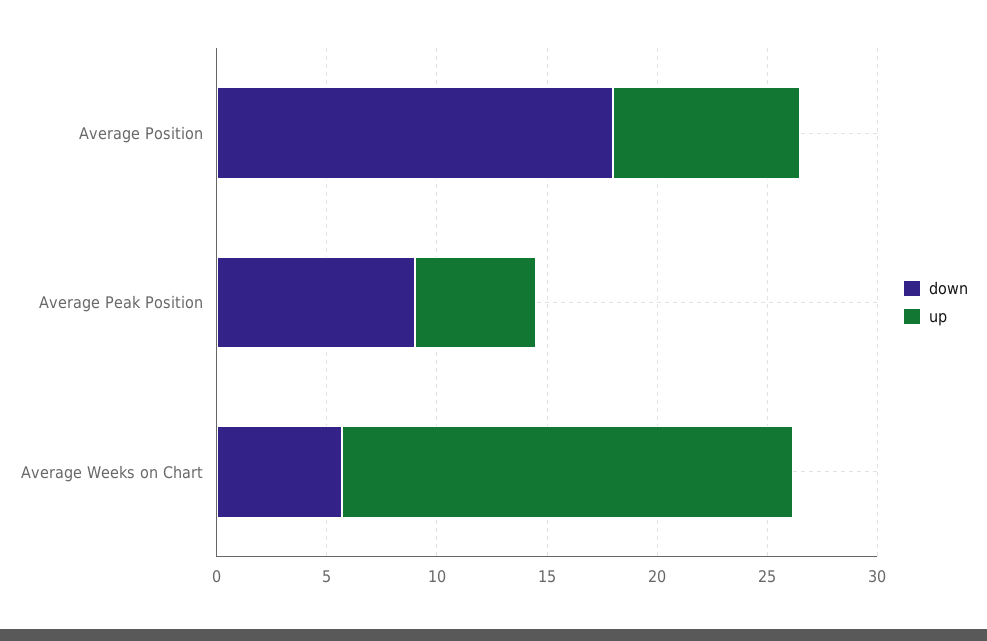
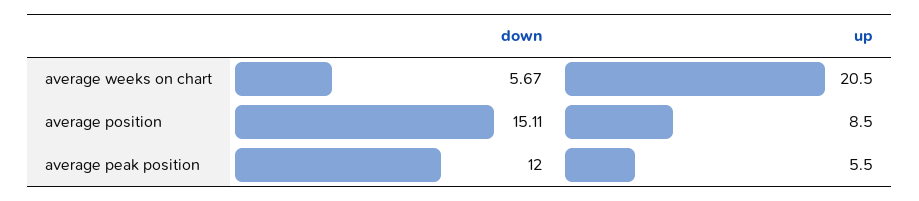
  {
    "down": {
-     "Average Position": 18,
+     "Average Position": 15.11,
-     "Average Peak Position": 9,
+     "Average Peak Position": 12,
      "Average Weeks on Chart": 5.67
    },
    "up": {
      "Average Position": 8.5,
      "Average Peak Position": 5.5,
      "Average Weeks on Chart": 20.5
    }
  }

